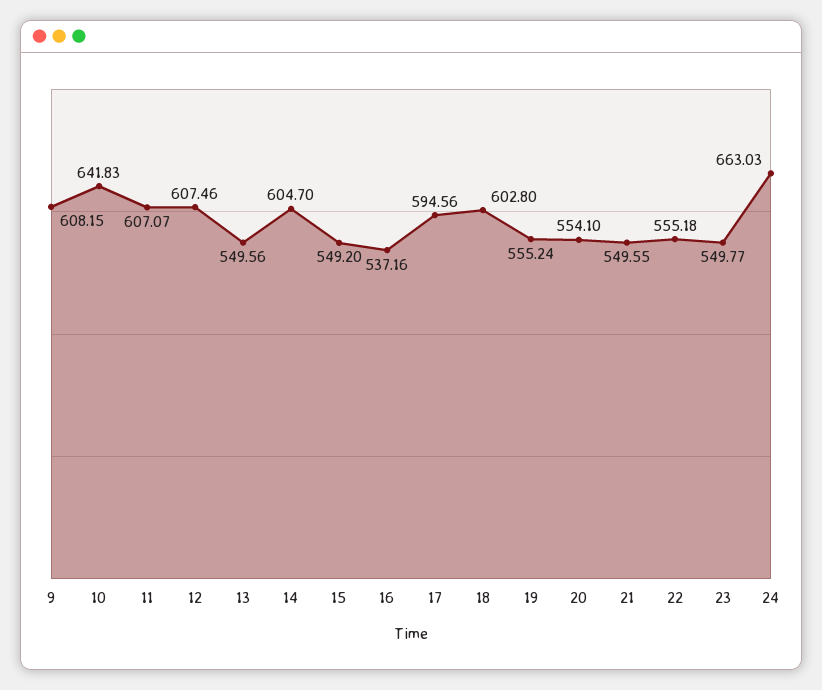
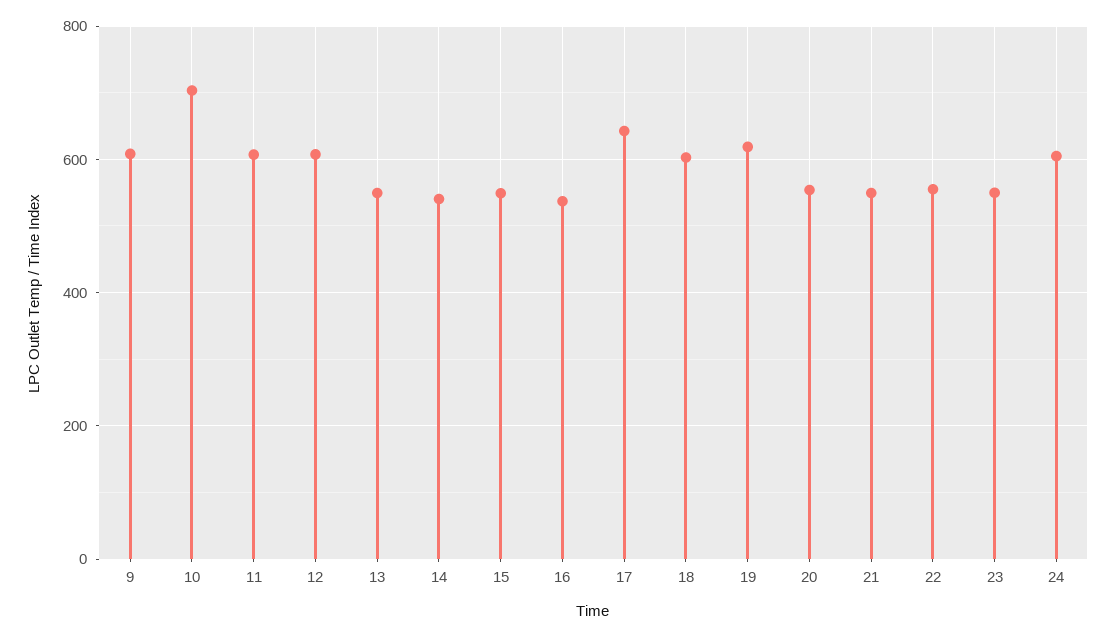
  {
    "9": 608.15,
-   "10": 641.83,
+   "10": 700,
    "11": 607.07,
    "12": 607.46,
    "13": 549.56,
-   "14": 604.7,
+   "14": 540,
    "15": 549.2,
    "16": 537.16,
-   "17": 594.56,
+   "17": 640,
    "18": 602.8,
-   "19": 555.24,
+   "19": 620,
    "20": 554.1,
    "21": 549.55,
    "22": 555.18,
    "23": 549.77,
-   "24": 663.03
+   "24": 600
  }

